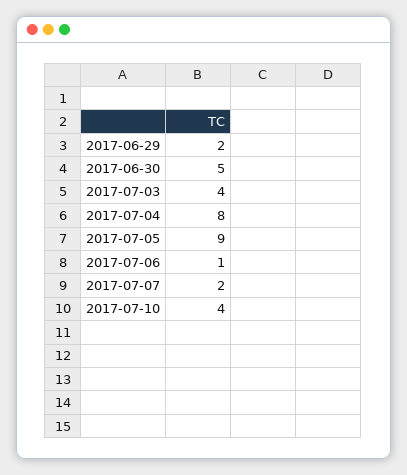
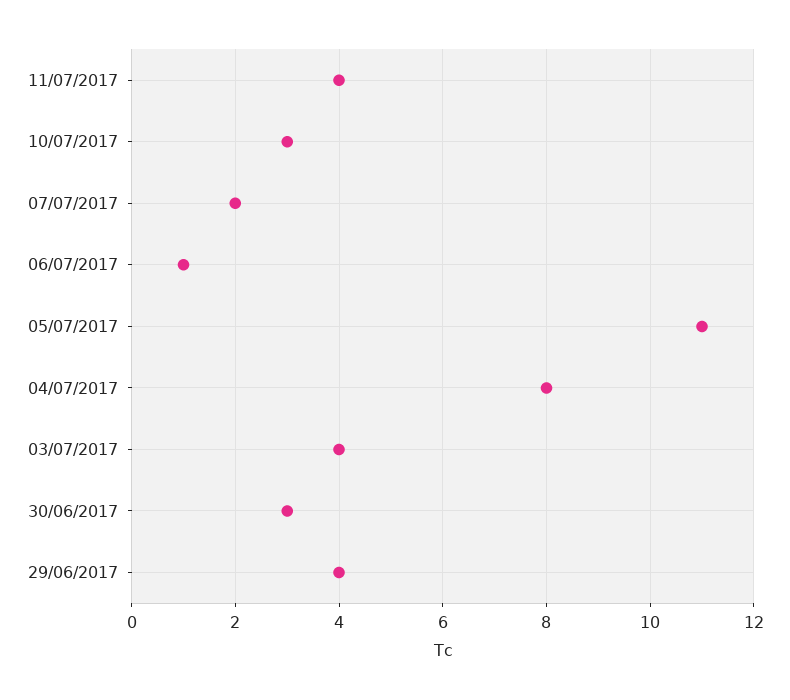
  {
-   "2017-06-29": 2,
+   "2017-06-29": 4,
-   "2017-06-30": 5,
+   "2017-06-30": 3,
    "2017-07-03": 4,
    "2017-07-04": 8,
-   "2017-07-05": 9,
+   "2017-07-05": 11,
    "2017-07-06": 1,
    "2017-07-07": 2,
-   "2017-07-10": 4
+   "2017-07-10": 3,
+   "11/07/2017": 4
  }

